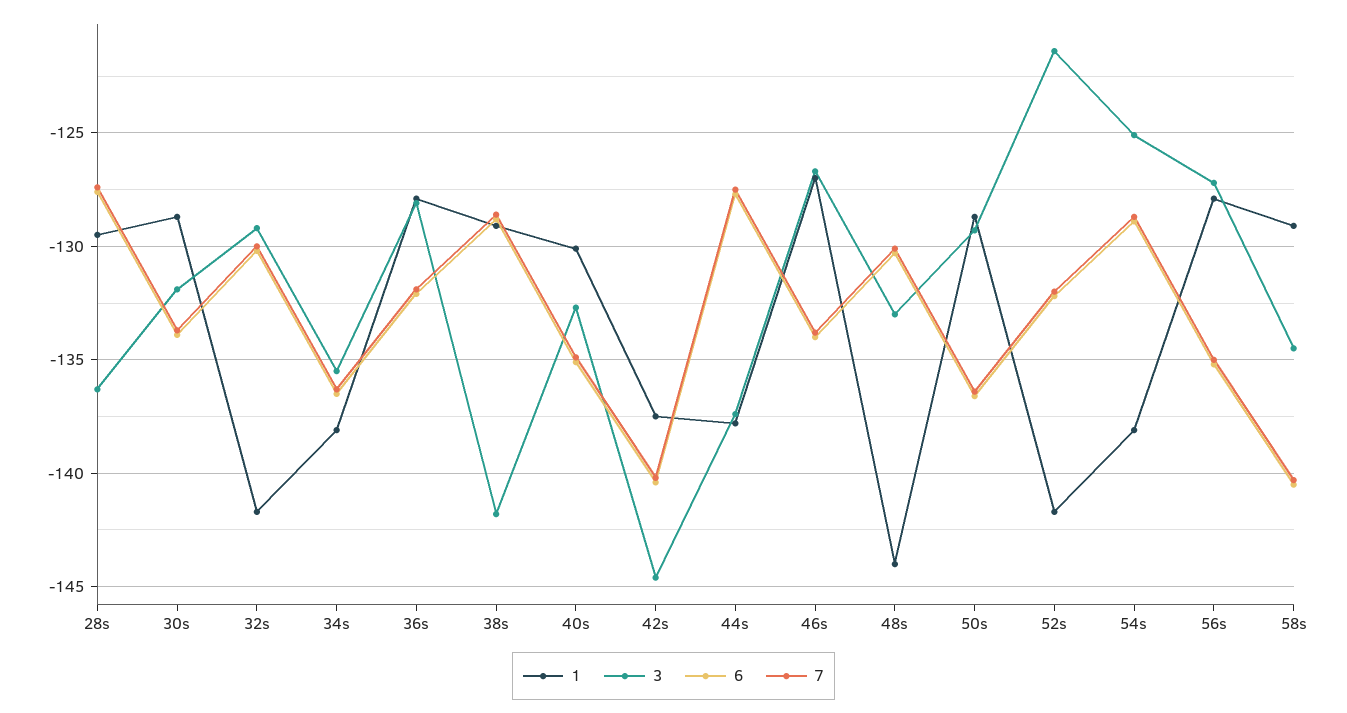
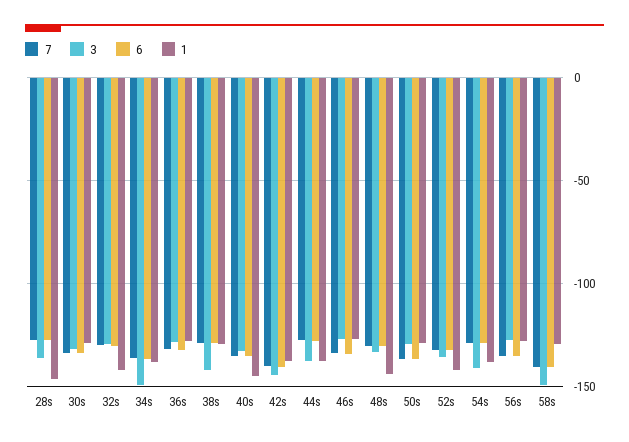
  {
    "1": {
-     "28s": -129.5,
+     "28s": -145,
      "30s": -128.5,
      "32s": -141.5,
      "34s": -138,
      "36s": -128,
      "38s": -129,
-     "40s": -130,
+     "40s": -145,
      "42s": -137.5,
      "44s": -138,
      "46s": -127,
      "48s": -144,
      "50s": -128.5,
      "52s": -141.5,
      "54s": -138,
      "56s": -128,
      "58s": -129
    },
    "3": {
      "28s": -136.5,
      "30s": -132,
      "32s": -129,
-     "34s": -135.5,
+     "34s": -150,
      "36s": -128,
      "38s": -142,
      "40s": -132.5,
      "42s": -144.5,
      "44s": -137.5,
      "46s": -126.5,
      "48s": -133,
      "50s": -129.5,
-     "52s": -121.5,
+     "52s": -135,
-     "54s": -125,
+     "54s": -140,
      "56s": -127,
-     "58s": -134.5
+     "58s": -150
    },
    "6": {
      "28s": -127.5,
      "30s": -134,
      "32s": -130,
      "34s": -136.5,
      "36s": -132,
      "38s": -129,
      "40s": -135,
      "42s": -140.5,
      "44s": -127.5,
      "46s": -134,
      "48s": -130.5,
      "50s": -136.5,
      "52s": -132,
      "54s": -129,
      "56s": -135,
      "58s": -140.5
    },
    "7": {
      "28s": -127.5,
      "30s": -133.5,
      "32s": -130,
      "34s": -136.5,
      "36s": -132,
      "38s": -128.5,
      "40s": -135,
      "42s": -140,
      "44s": -127.5,
      "46s": -134,
      "48s": -130,
      "50s": -136.5,
      "52s": -132,
      "54s": -128.5,
      "56s": -135,
      "58s": -140.5
    }
  }

